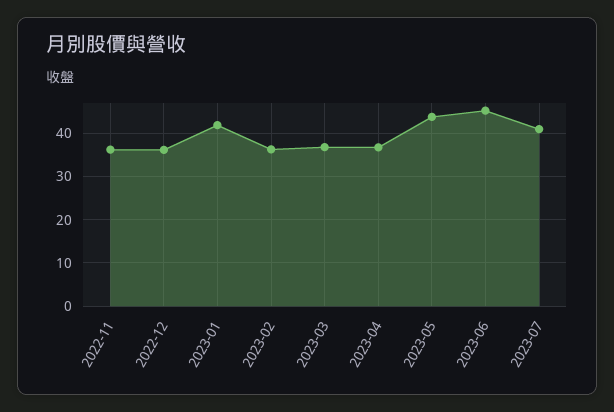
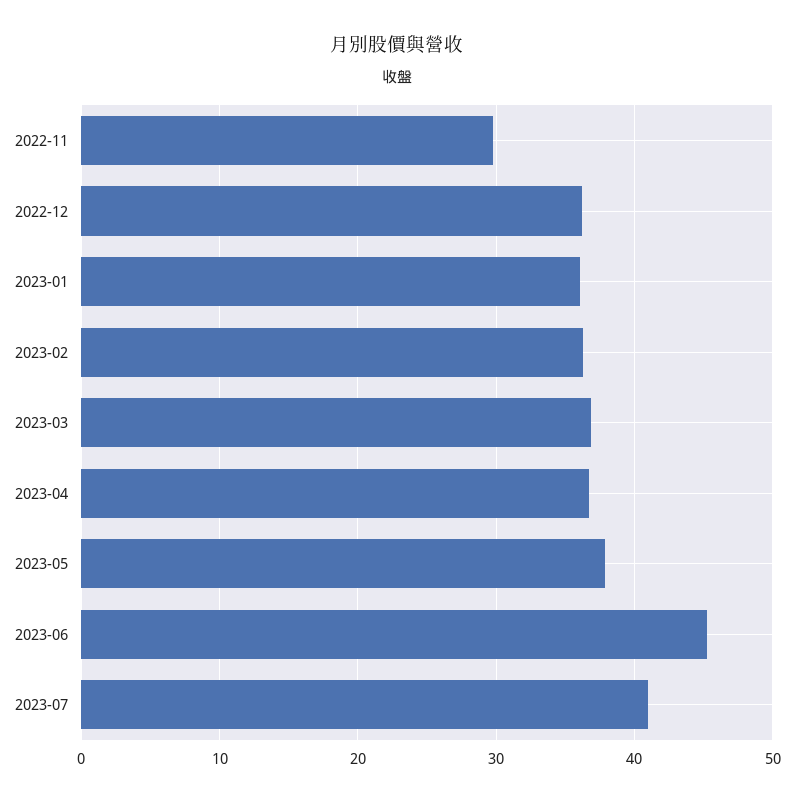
  {
-   "2022-11": 36,
+   "2022-11": 30,
    "2022-12": 36,
-   "2023-01": 42,
+   "2023-01": 36,
    "2023-02": 36,
    "2023-03": 37,
    "2023-04": 37,
-   "2023-05": 44,
+   "2023-05": 38,
    "2023-06": 45,
    "2023-07": 41
  }

